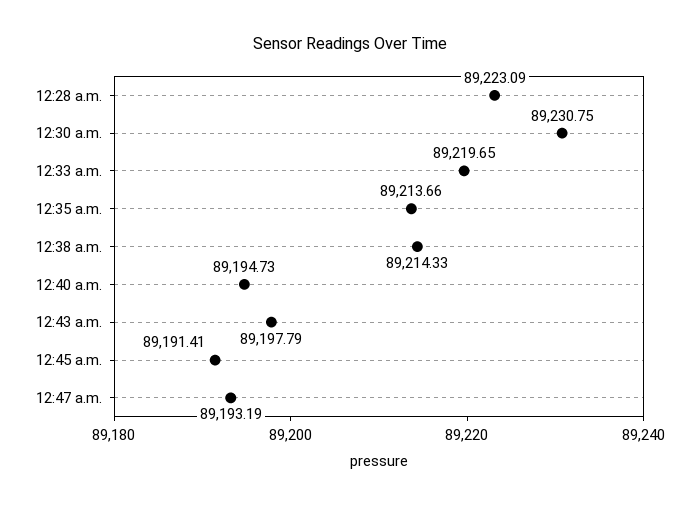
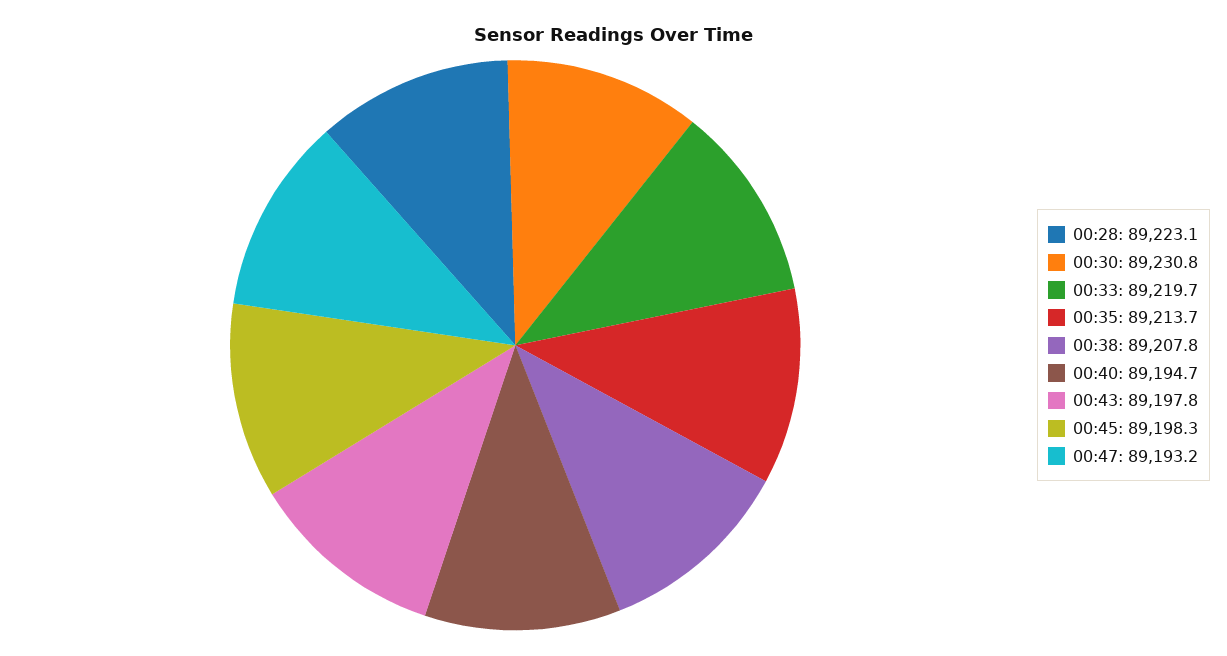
  {
    "12:28 a.m.": 89223.09,
    "12:30 a.m.": 89230.75,
    "12:33 a.m.": 89219.65,
    "12:35 a.m.": 89213.66,
-   "12:38 a.m.": 89214.33,
+   "12:38 a.m.": 89207.8,
    "12:40 a.m.": 89194.73,
    "12:43 a.m.": 89197.79,
-   "12:45 a.m.": 89191.41,
+   "12:45 a.m.": 89198.3,
    "12:47 a.m.": 89193.19
  }

